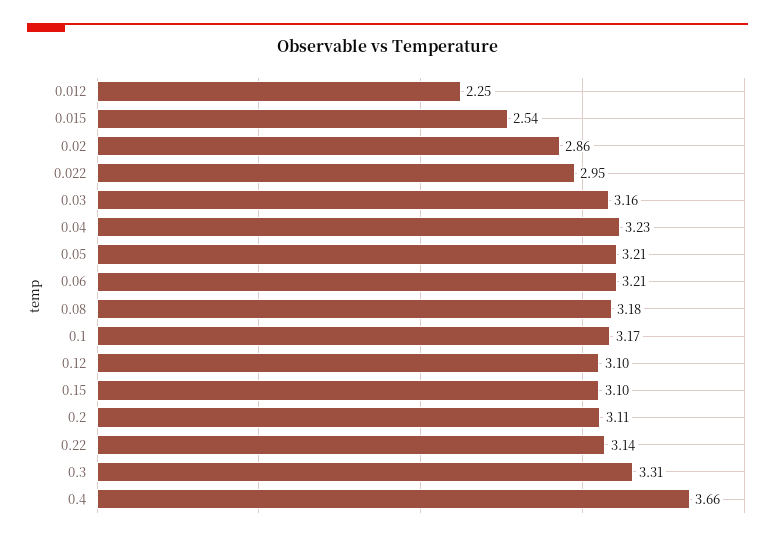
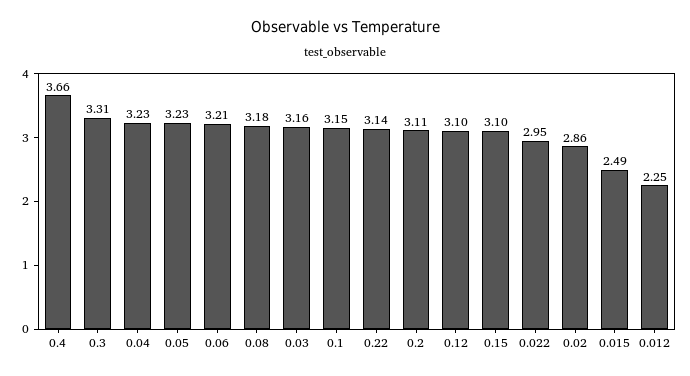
  {
    "0.012": 2.25,
-   "0.015": 2.54,
+   "0.015": 2.49,
    "0.02": 2.86,
    "0.022": 2.95,
    "0.03": 3.16,
    "0.04": 3.23,
-   "0.05": 3.21,
+   "0.05": 3.23,
    "0.06": 3.21,
    "0.08": 3.18,
-   "0.1": 3.17,
+   "0.1": 3.15,
    "0.12": 3.1,
    "0.15": 3.1,
    "0.2": 3.11,
    "0.22": 3.14,
    "0.3": 3.31,
    "0.4": 3.66
  }

